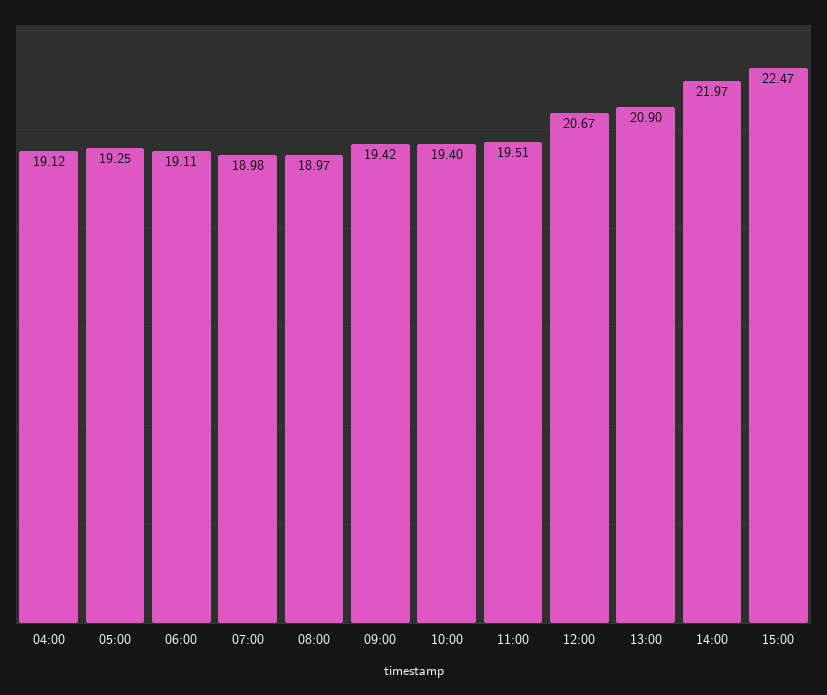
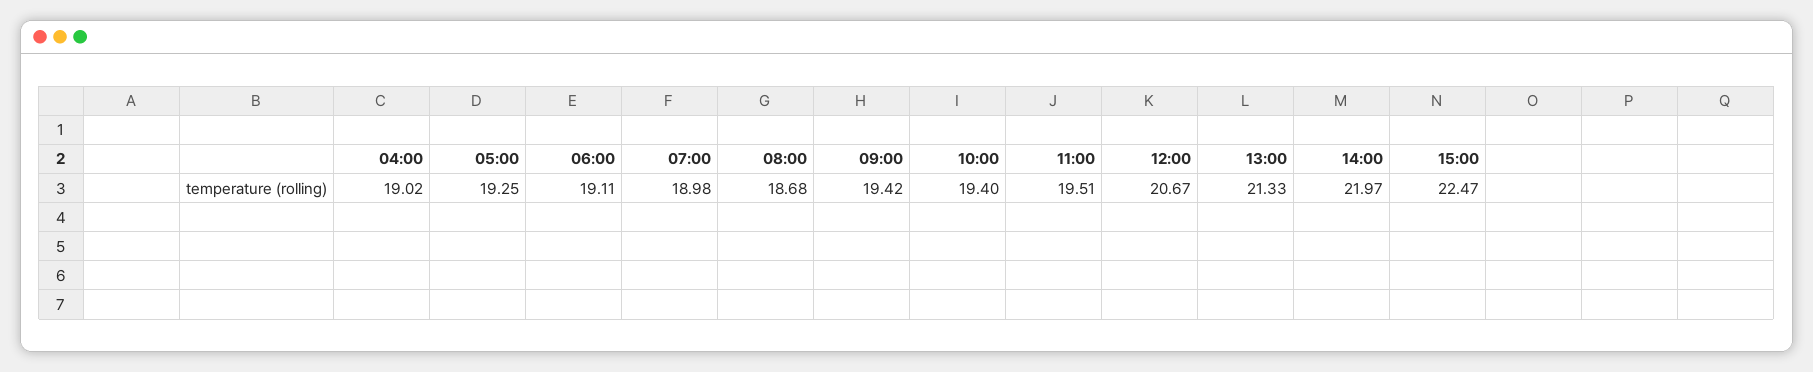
  {
-   "04:00": 19.12,
+   "04:00": 19.02,
    "05:00": 19.25,
    "06:00": 19.11,
    "07:00": 18.98,
-   "08:00": 18.97,
+   "08:00": 18.68,
    "09:00": 19.42,
    "10:00": 19.4,
    "11:00": 19.51,
    "12:00": 20.67,
-   "13:00": 20.9,
+   "13:00": 21.33,
    "14:00": 21.97,
    "15:00": 22.47
  }

